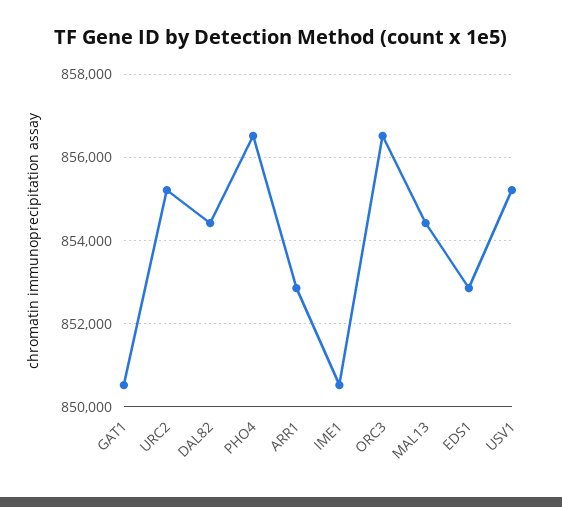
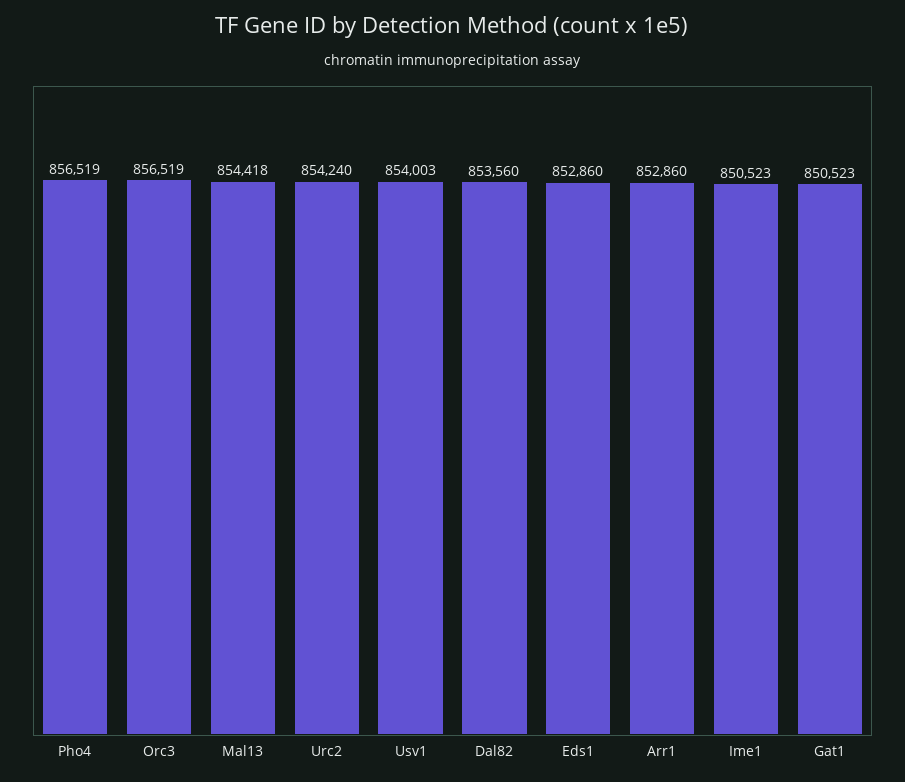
  {
    "GAT1": 850523,
-   "URC2": 855200,
+   "URC2": 854240,
-   "DAL82": 854400,
+   "DAL82": 853560,
    "PHO4": 856519,
    "ARR1": 852860,
    "IME1": 850523,
    "ORC3": 856519,
    "MAL13": 854418,
    "EDS1": 852860,
-   "USV1": 855200
+   "USV1": 854003
  }

